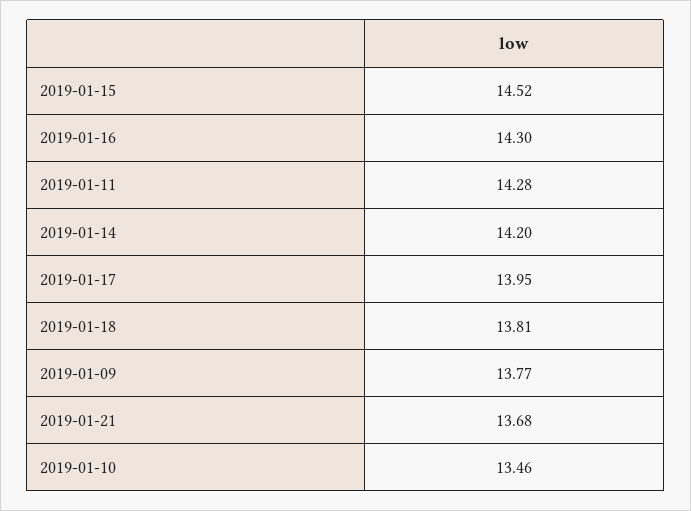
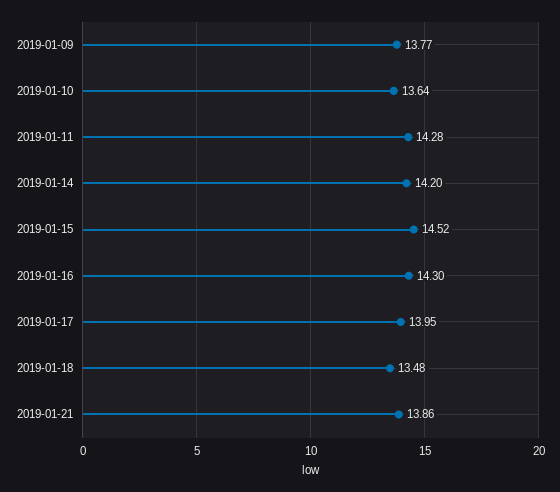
  {
    "2019-01-15": 14.52,
    "2019-01-16": 14.3,
    "2019-01-11": 14.28,
    "2019-01-14": 14.2,
    "2019-01-17": 13.95,
-   "2019-01-18": 13.81,
+   "2019-01-18": 13.48,
    "2019-01-09": 13.77,
-   "2019-01-21": 13.68,
+   "2019-01-21": 13.86,
-   "2019-01-10": 13.46
+   "2019-01-10": 13.64
  }

